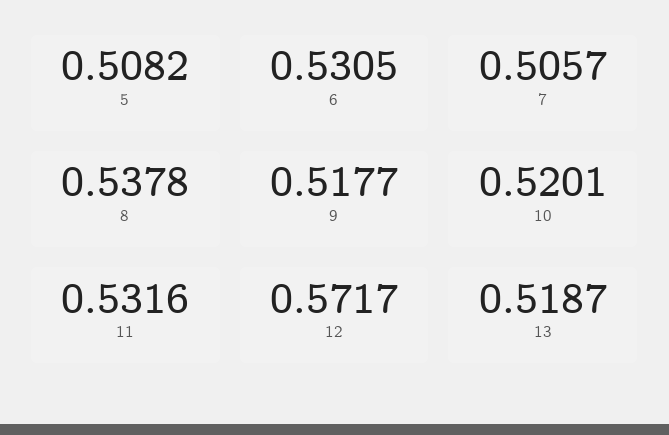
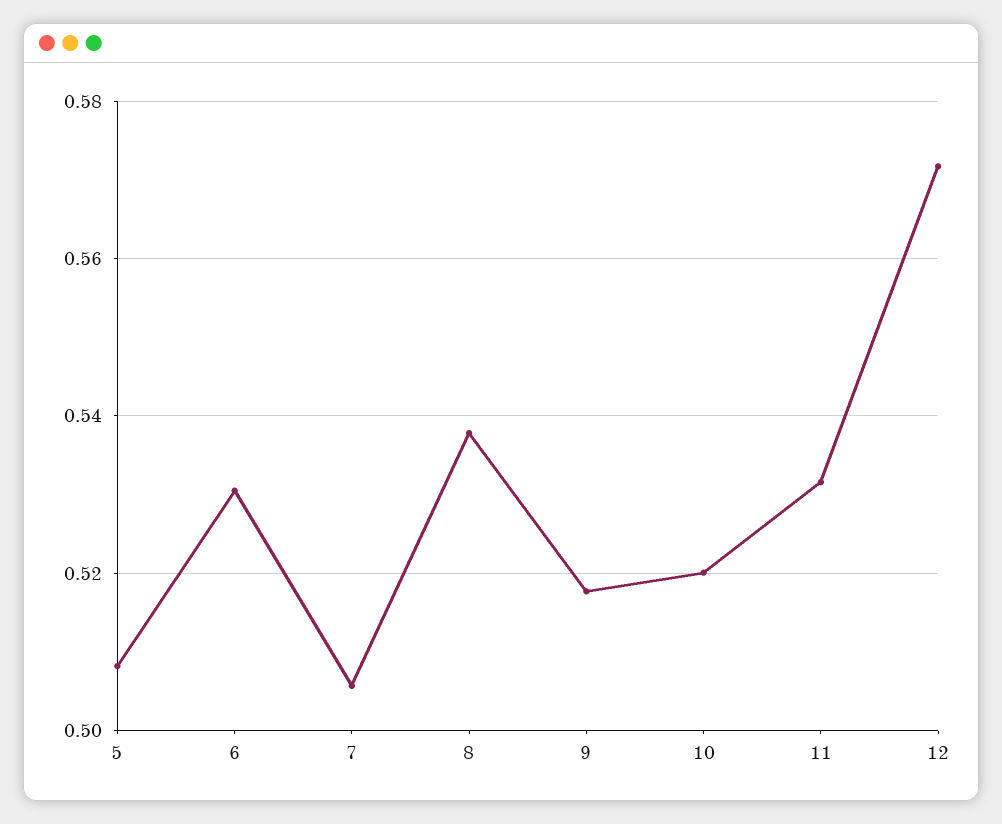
  {
    "5": 0.5082,
    "6": 0.5305,
    "7": 0.5057,
    "8": 0.5378,
    "9": 0.5177,
    "10": 0.5201,
    "11": 0.5316,
-   "12": 0.5717,
+   "12": 0.5717
-   "13": 0.5187
  }

